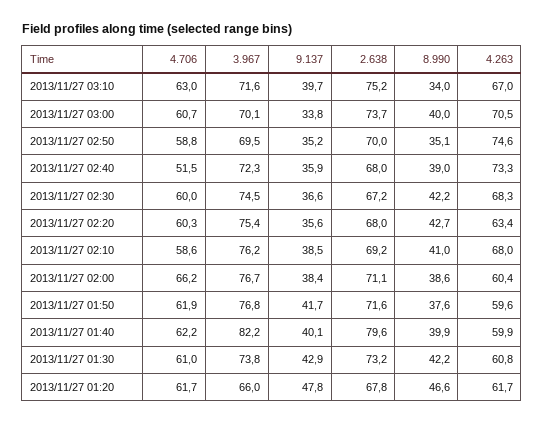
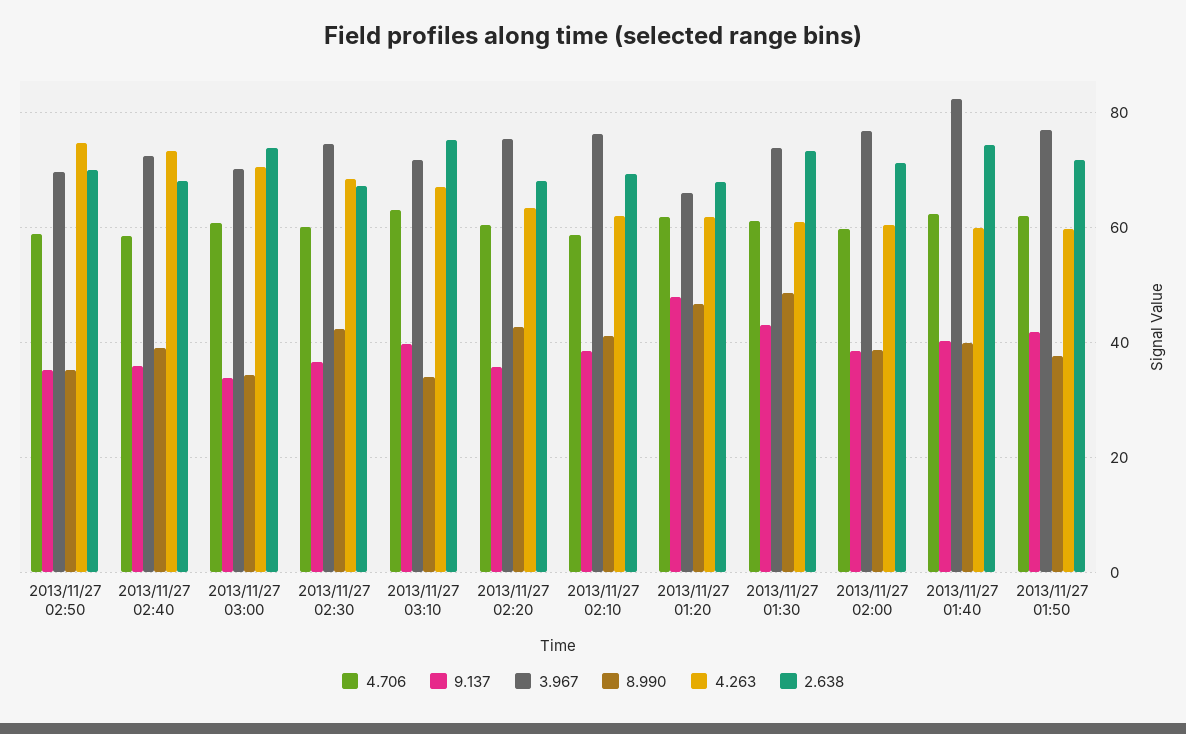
  {
    "4.706": {
      "2013/11/27 03:10": 63,
      "2013/11/27 03:00": 60.7,
      "2013/11/27 02:50": 58.8,
-     "2013/11/27 02:40": 51.5,
+     "2013/11/27 02:40": 58,
      "2013/11/27 02:30": 60,
      "2013/11/27 02:20": 60.3,
      "2013/11/27 02:10": 58.6,
-     "2013/11/27 02:00": 66.2,
+     "2013/11/27 02:00": 60,
      "2013/11/27 01:50": 61.9,
      "2013/11/27 01:40": 62.2,
      "2013/11/27 01:30": 61,
      "2013/11/27 01:20": 61.7
    },
    "3.967": {
      "2013/11/27 03:10": 71.6,
      "2013/11/27 03:00": 70.1,
      "2013/11/27 02:50": 69.5,
      "2013/11/27 02:40": 72.3,
      "2013/11/27 02:30": 74.5,
      "2013/11/27 02:20": 75.4,
      "2013/11/27 02:10": 76.2,
      "2013/11/27 02:00": 76.7,
      "2013/11/27 01:50": 76.8,
      "2013/11/27 01:40": 82.2,
      "2013/11/27 01:30": 73.8,
      "2013/11/27 01:20": 66
    },
    "9.137": {
      "2013/11/27 03:10": 39.7,
      "2013/11/27 03:00": 33.8,
      "2013/11/27 02:50": 35.2,
      "2013/11/27 02:40": 35.9,
      "2013/11/27 02:30": 36.6,
      "2013/11/27 02:20": 35.6,
      "2013/11/27 02:10": 38.5,
      "2013/11/27 02:00": 38.4,
      "2013/11/27 01:50": 41.7,
      "2013/11/27 01:40": 40.1,
      "2013/11/27 01:30": 42.9,
      "2013/11/27 01:20": 47.8
    },
    "2.638": {
      "2013/11/27 03:10": 75.2,
      "2013/11/27 03:00": 73.7,
      "2013/11/27 02:50": 70,
      "2013/11/27 02:40": 68,
      "2013/11/27 02:30": 67.2,
      "2013/11/27 02:20": 68,
      "2013/11/27 02:10": 69.2,
      "2013/11/27 02:00": 71.1,
      "2013/11/27 01:50": 71.6,
-     "2013/11/27 01:40": 79.6,
+     "2013/11/27 01:40": 74,
      "2013/11/27 01:30": 73.2,
      "2013/11/27 01:20": 67.8
    },
    "8.990": {
      "2013/11/27 03:10": 34,
-     "2013/11/27 03:00": 40,
+     "2013/11/27 03:00": 34,
      "2013/11/27 02:50": 35.1,
      "2013/11/27 02:40": 39,
      "2013/11/27 02:30": 42.2,
      "2013/11/27 02:20": 42.7,
      "2013/11/27 02:10": 41,
      "2013/11/27 02:00": 38.6,
      "2013/11/27 01:50": 37.6,
      "2013/11/27 01:40": 39.9,
-     "2013/11/27 01:30": 42.2,
+     "2013/11/27 01:30": 48,
      "2013/11/27 01:20": 46.6
    },
    "4.263": {
      "2013/11/27 03:10": 67,
      "2013/11/27 03:00": 70.5,
      "2013/11/27 02:50": 74.6,
      "2013/11/27 02:40": 73.3,
      "2013/11/27 02:30": 68.3,
      "2013/11/27 02:20": 63.4,
-     "2013/11/27 02:10": 68,
+     "2013/11/27 02:10": 62,
      "2013/11/27 02:00": 60.4,
      "2013/11/27 01:50": 59.6,
      "2013/11/27 01:40": 59.9,
      "2013/11/27 01:30": 60.8,
      "2013/11/27 01:20": 61.7
    }
  }

